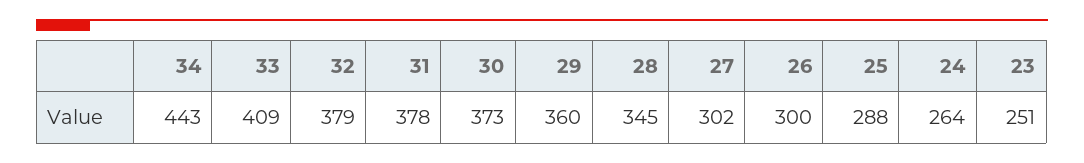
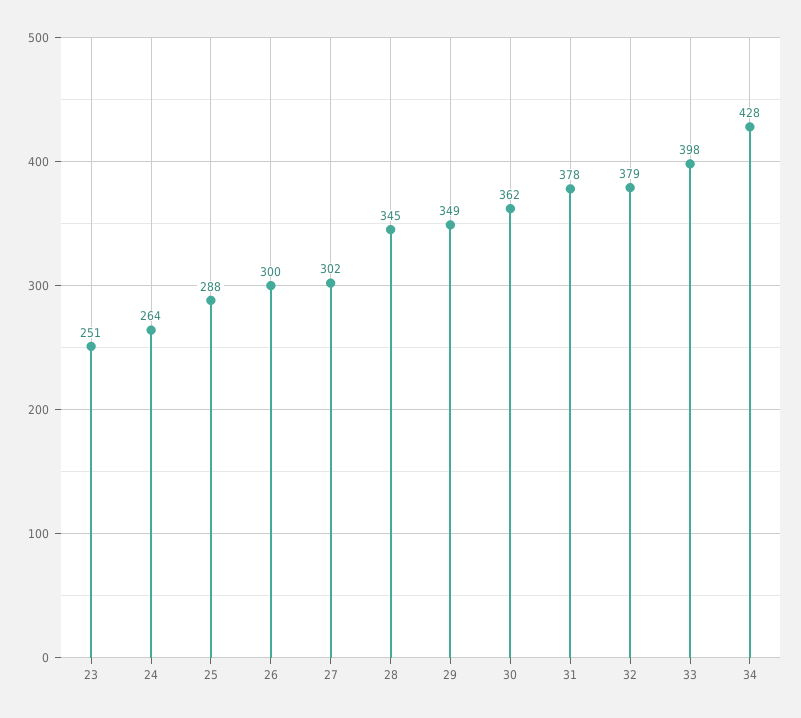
  {
-   "34": 443,
+   "34": 428,
-   "33": 409,
+   "33": 398,
    "32": 379,
    "31": 378,
-   "30": 373,
+   "30": 362,
-   "29": 360,
+   "29": 349,
    "28": 345,
    "27": 302,
    "26": 300,
    "25": 288,
    "24": 264,
    "23": 251
  }

